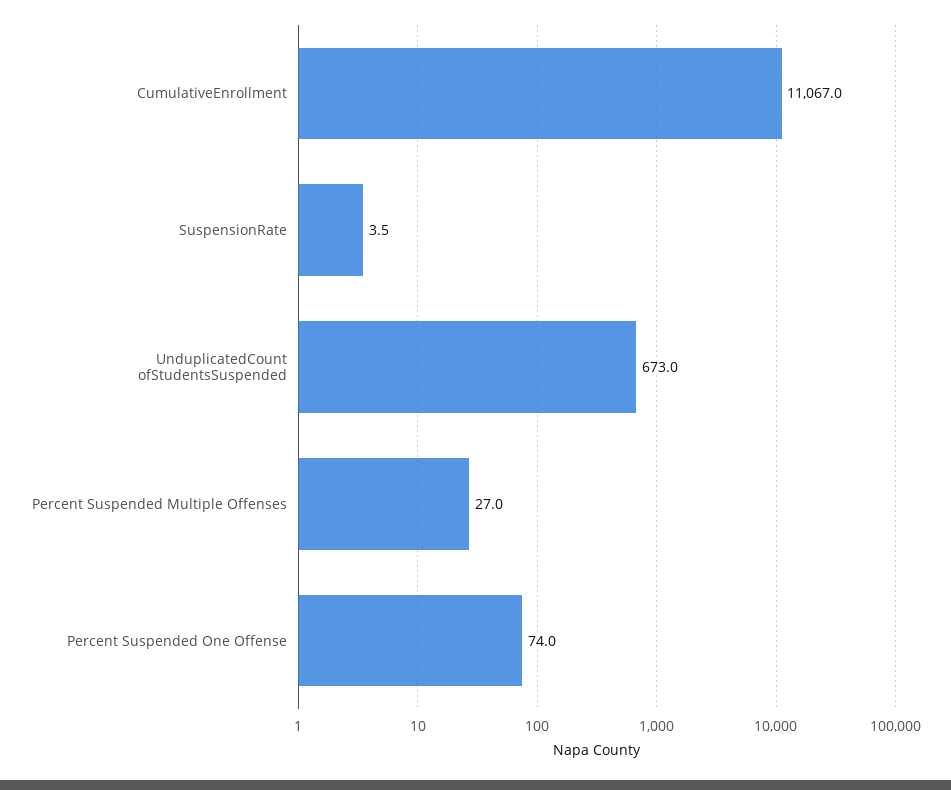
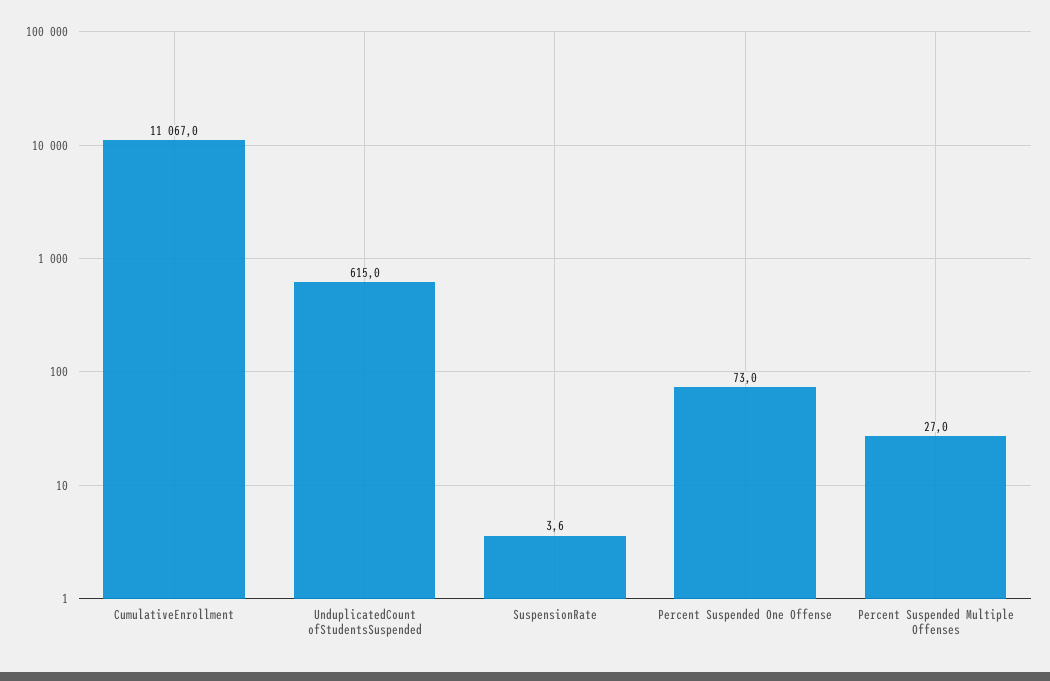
  {
    "CumulativeEnrollment": 11067,
-   "SuspensionRate": 3.5,
+   "SuspensionRate": 3.6,
-   "UnduplicatedCount ofStudentsSuspended": 673,
+   "UnduplicatedCount ofStudentsSuspended": 615,
    "Percent Suspended Multiple Offenses": 27,
-   "Percent Suspended One Offense": 74
+   "Percent Suspended One Offense": 73
  }

